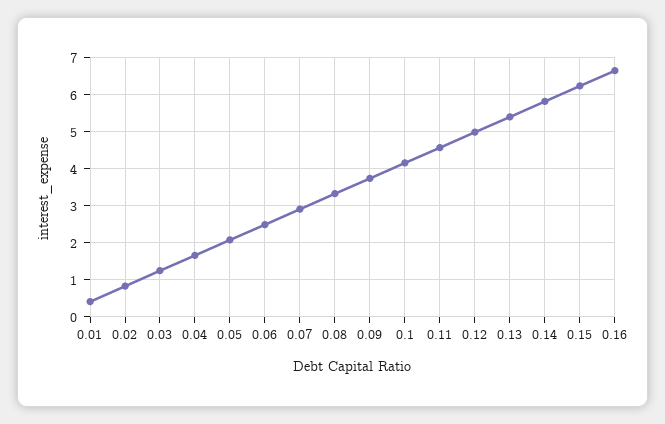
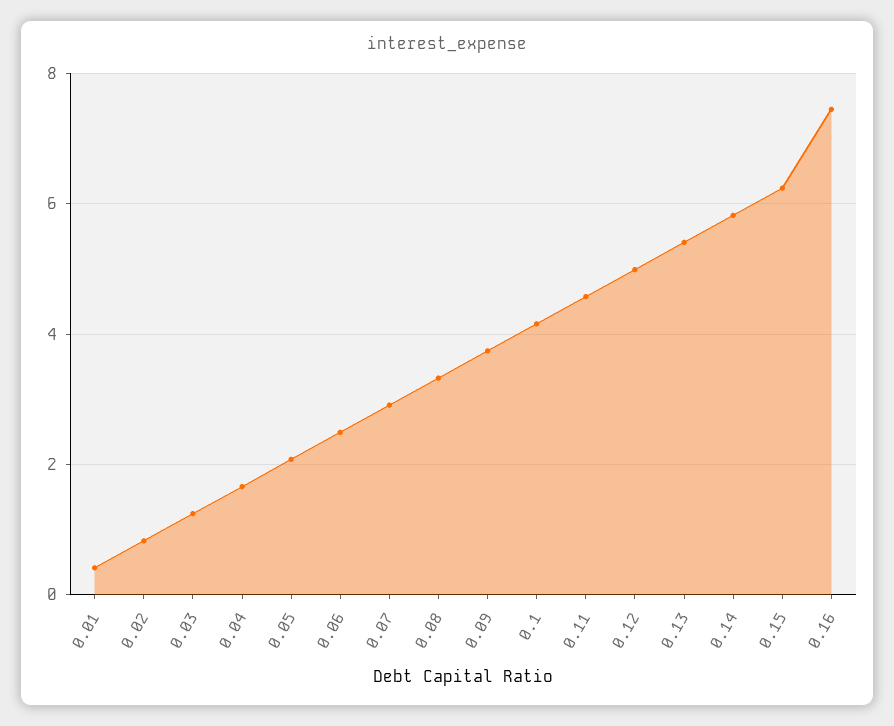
  {
    "0.01": 0.4,
    "0.02": 0.8,
    "0.03": 1.2,
    "0.04": 1.6,
    "0.05": 2,
    "0.06": 2.4,
    "0.07": 3,
    "0.08": 3.4,
    "0.09": 3.8,
    "0.1": 4.2,
    "0.11": 4.6,
    "0.12": 5,
    "0.13": 5.4,
    "0.14": 5.8,
    "0.15": 6.2,
-   "0.16": 6.6
+   "0.16": 7.4
  }

